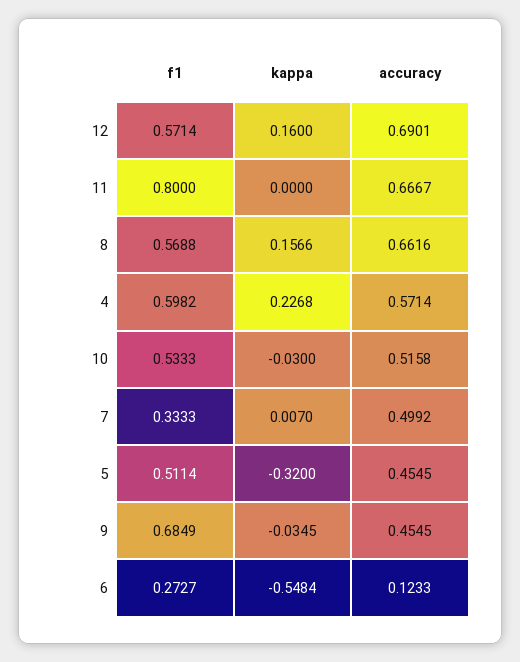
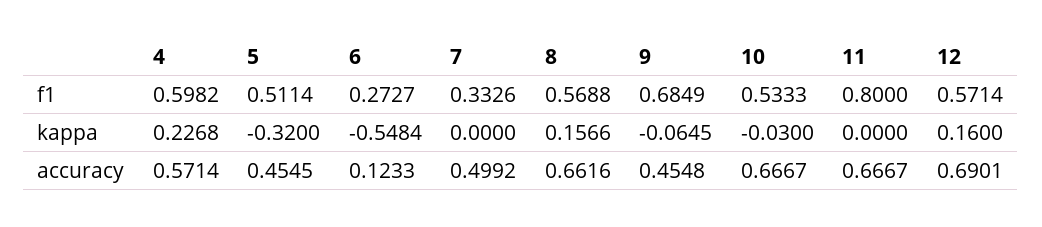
  {
    "f1": {
      "12": 0.5714,
      "11": 0.8,
      "8": 0.5688,
      "4": 0.5982,
      "10": 0.5333,
-     "7": 0.3333,
+     "7": 0.3326,
      "5": 0.5114,
      "9": 0.6849,
      "6": 0.2727
    },
    "kappa": {
      "12": 0.16,
      "11": 0,
      "8": 0.1566,
      "4": 0.2268,
      "10": -0.03,
-     "7": 0.007,
+     "7": 0,
      "5": -0.32,
-     "9": -0.0345,
+     "9": -0.0645,
      "6": -0.5484
    },
    "accuracy": {
      "12": 0.6901,
      "11": 0.6667,
      "8": 0.6616,
      "4": 0.5714,
-     "10": 0.5158,
+     "10": 0.6667,
      "7": 0.4992,
      "5": 0.4545,
-     "9": 0.4545,
+     "9": 0.4548,
      "6": 0.1233
    }
  }

